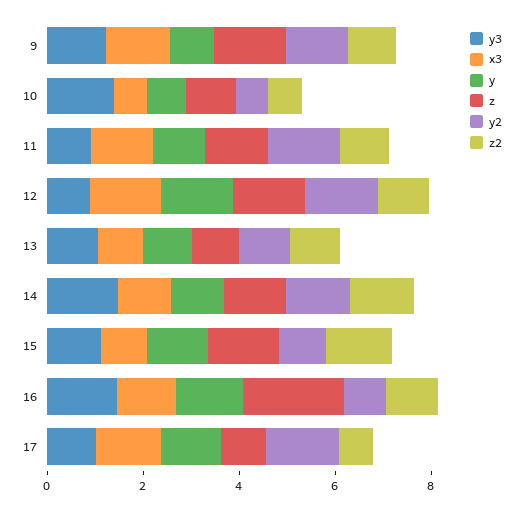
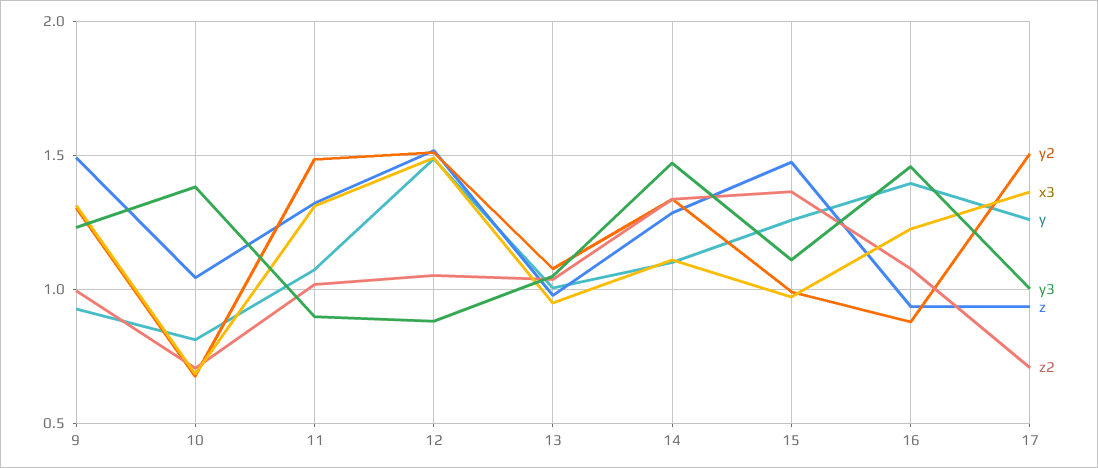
  {
    "y3": {
      "9": 1.25,
      "10": 1.4,
      "11": 0.9,
      "12": 0.9,
      "13": 1.05,
      "14": 1.45,
      "15": 1.1,
      "16": 1.45,
      "17": 1
    },
    "x3": {
      "9": 1.3,
      "10": 0.7,
      "11": 1.3,
      "12": 1.5,
      "13": 0.95,
      "14": 1.1,
      "15": 0.95,
      "16": 1.25,
      "17": 1.35
    },
    "y": {
      "9": 0.95,
      "10": 0.8,
      "11": 1.05,
      "12": 1.5,
      "13": 1,
      "14": 1.1,
      "15": 1.25,
      "16": 1.4,
      "17": 1.25
    },
    "z": {
      "9": 1.5,
      "10": 1.05,
      "11": 1.3,
      "12": 1.5,
      "13": 1,
      "14": 1.3,
      "15": 1.5,
-     "16": 2,
+     "16": 0.95,
      "17": 0.95
    },
    "y2": {
      "9": 1.3,
      "10": 0.7,
      "11": 1.5,
      "12": 1.5,
      "13": 1.1,
      "14": 1.35,
      "15": 1,
      "16": 0.9,
      "17": 1.5
    },
    "z2": {
      "9": 1,
      "10": 0.7,
      "11": 1,
      "12": 1.05,
      "13": 1.05,
      "14": 1.35,
      "15": 1.35,
      "16": 1.1,
      "17": 0.7
    }
  }

